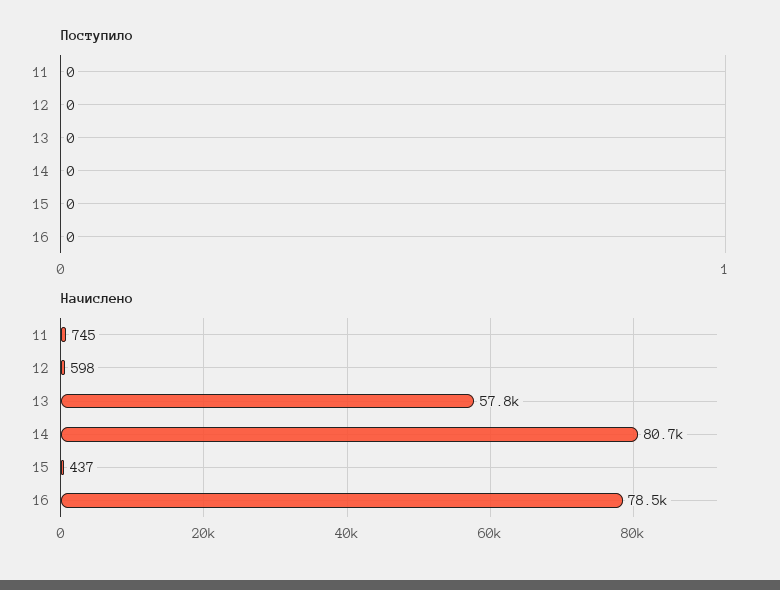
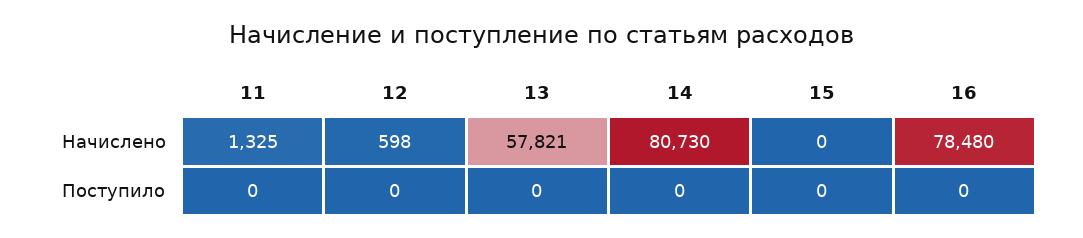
  {
    "Поступило": {
      "11": 0,
      "12": 0,
      "13": 0,
      "14": 0,
      "15": 0,
      "16": 0
    },
    "Начислено": {
-     "11": 745,
+     "11": 1325,
      "12": 598,
      "13": 57821,
      "14": 80730,
-     "15": 437,
+     "15": 0,
      "16": 78480
    }
  }

